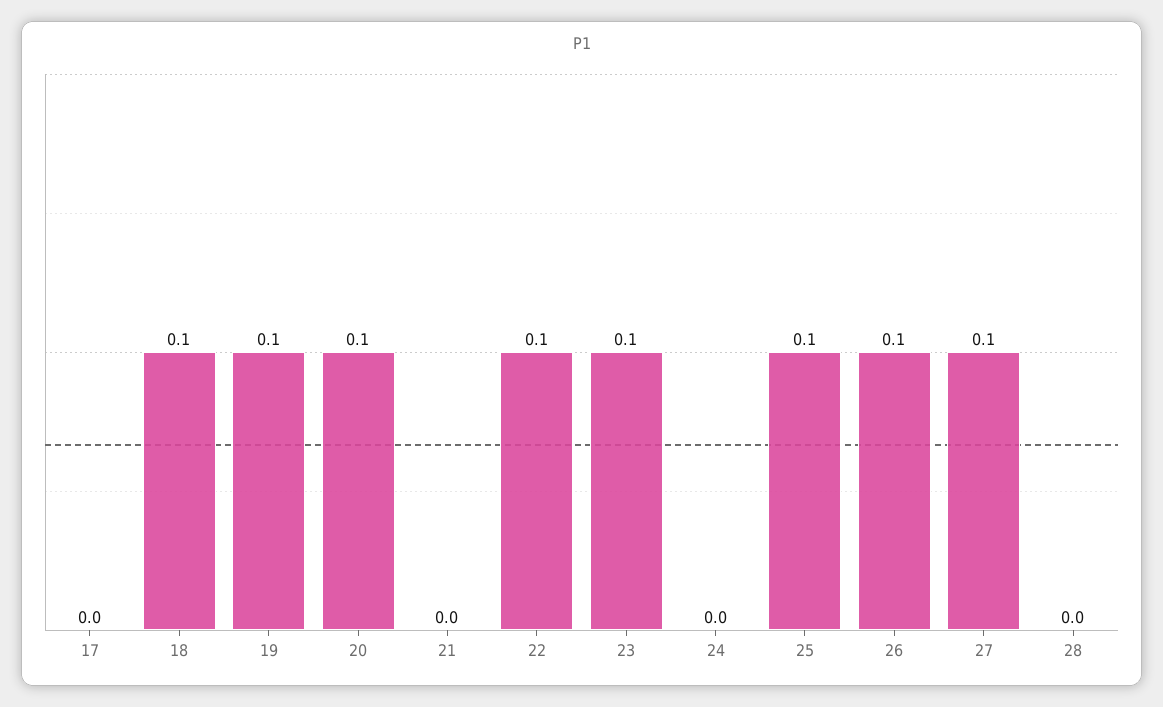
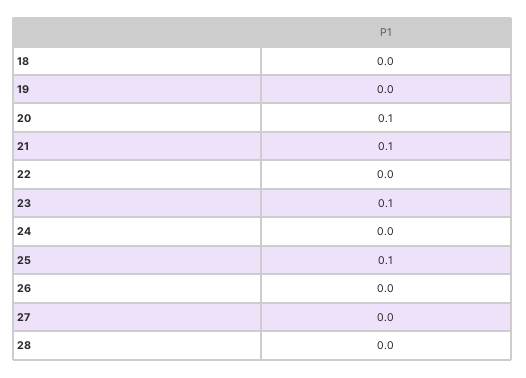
  {
-   "17": 0,
-   "18": 0.1,
+   "18": 0,
-   "19": 0.1,
+   "19": 0,
    "20": 0.1,
-   "21": 0,
+   "21": 0.1,
-   "22": 0.1,
+   "22": 0,
    "23": 0.1,
    "24": 0,
    "25": 0.1,
-   "26": 0.1,
+   "26": 0,
-   "27": 0.1,
+   "27": 0,
    "28": 0
  }

